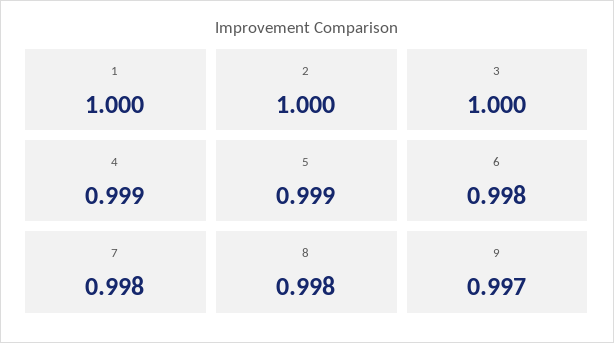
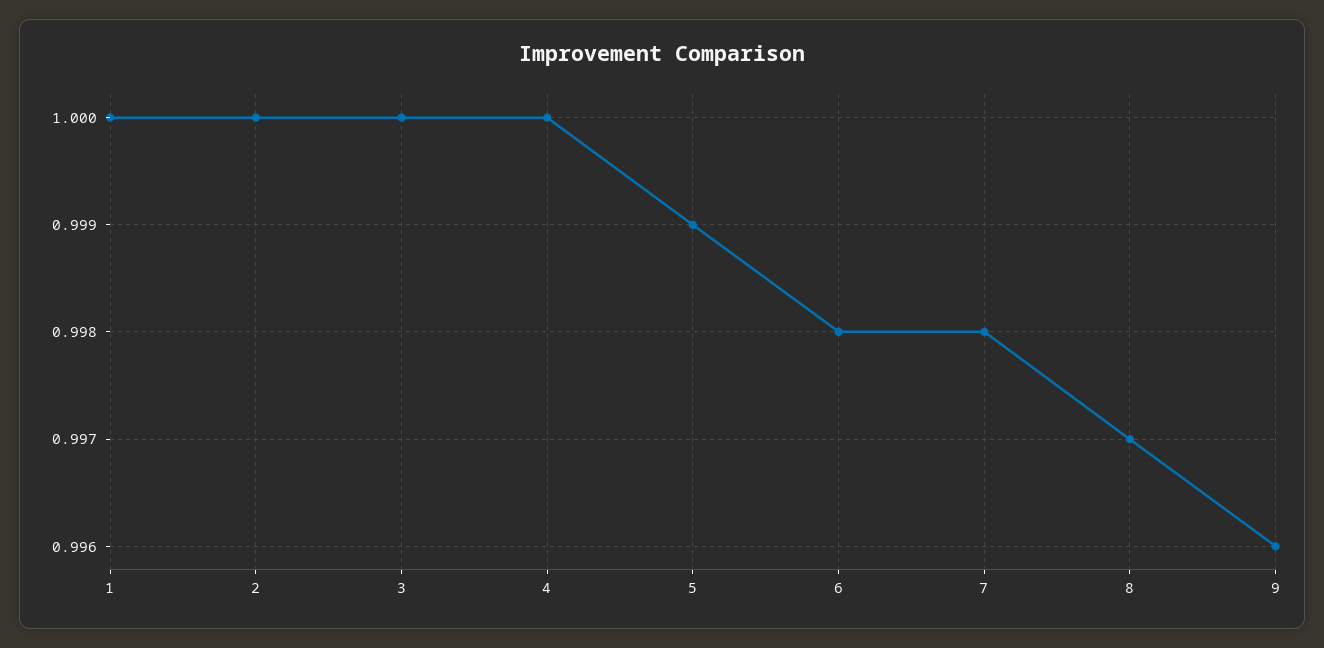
  {
    "1": 1,
    "2": 1,
    "3": 1,
-   "4": 0.999,
+   "4": 1,
    "5": 0.999,
    "6": 0.998,
    "7": 0.998,
-   "8": 0.998,
+   "8": 0.997,
-   "9": 0.997
+   "9": 0.996
  }

